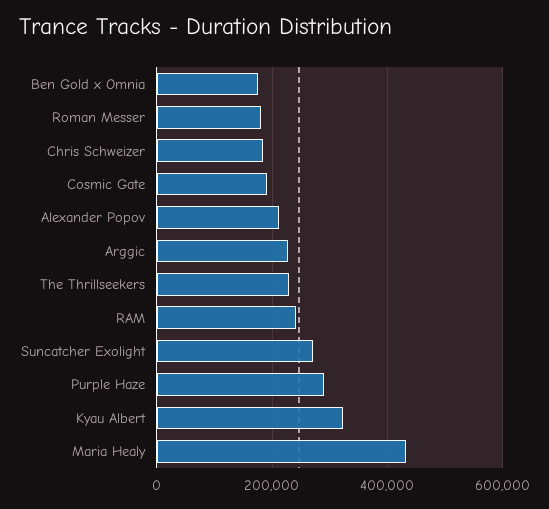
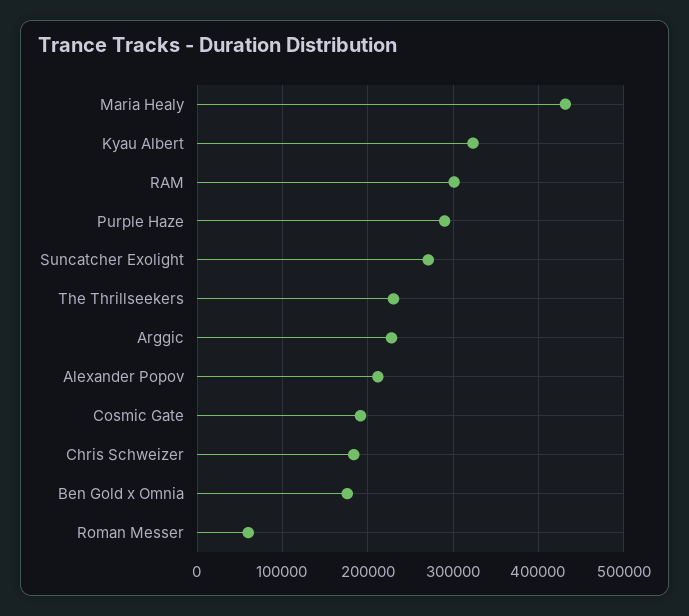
  {
    "Ben Gold x Omnia": 180000,
-   "Roman Messer": 180000,
+   "Roman Messer": 60000,
    "Chris Schweizer": 180000,
    "Cosmic Gate": 190000,
    "Alexander Popov": 210000,
    "Arggic": 230000,
    "The Thrillseekers": 230000,
-   "RAM": 240000,
+   "RAM": 300000,
    "Suncatcher Exolight": 270000,
    "Purple Haze": 290000,
    "Kyau Albert": 320000,
    "Maria Healy": 430000
  }

